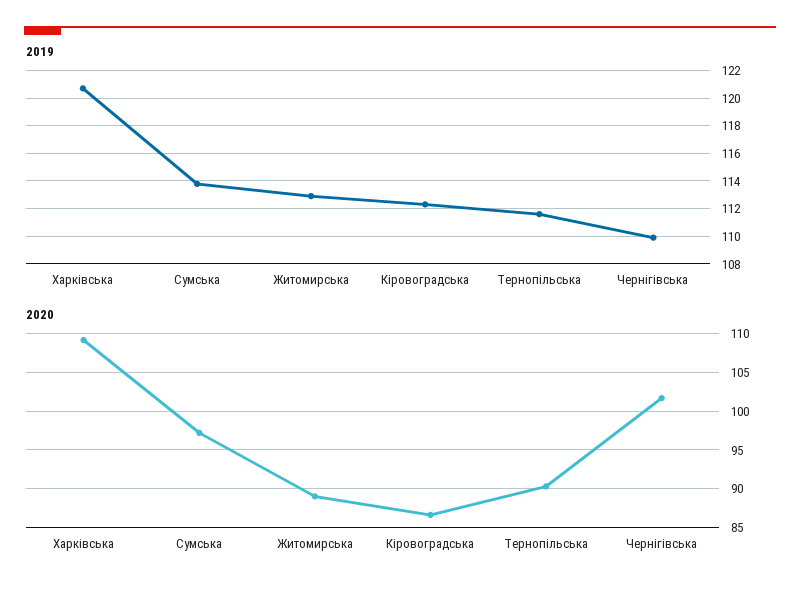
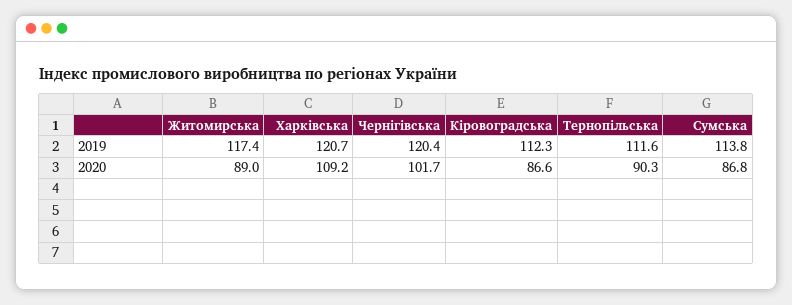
  {
    "2019": {
      "Харківська": 120.7,
      "Сумська": 113.8,
-     "Житомирська": 113,
+     "Житомирська": 117.4,
      "Кіровоградська": 112.3,
      "Тернопільська": 111.6,
-     "Чернігівська": 110
+     "Чернігівська": 120.4
    },
    "2020": {
      "Харківська": 109.2,
-     "Сумська": 97,
+     "Сумська": 86.8,
      "Житомирська": 89,
      "Кіровоградська": 86.6,
      "Тернопільська": 90.3,
      "Чернігівська": 101.7
    }
  }

